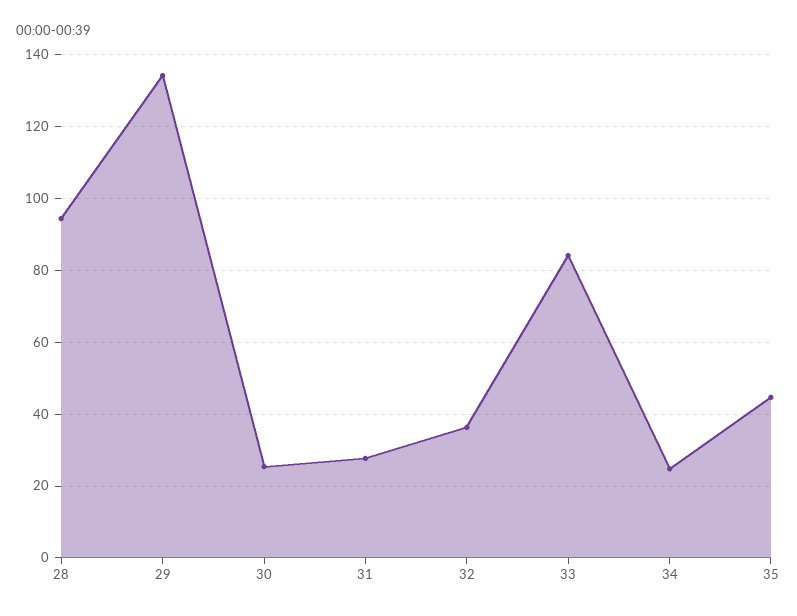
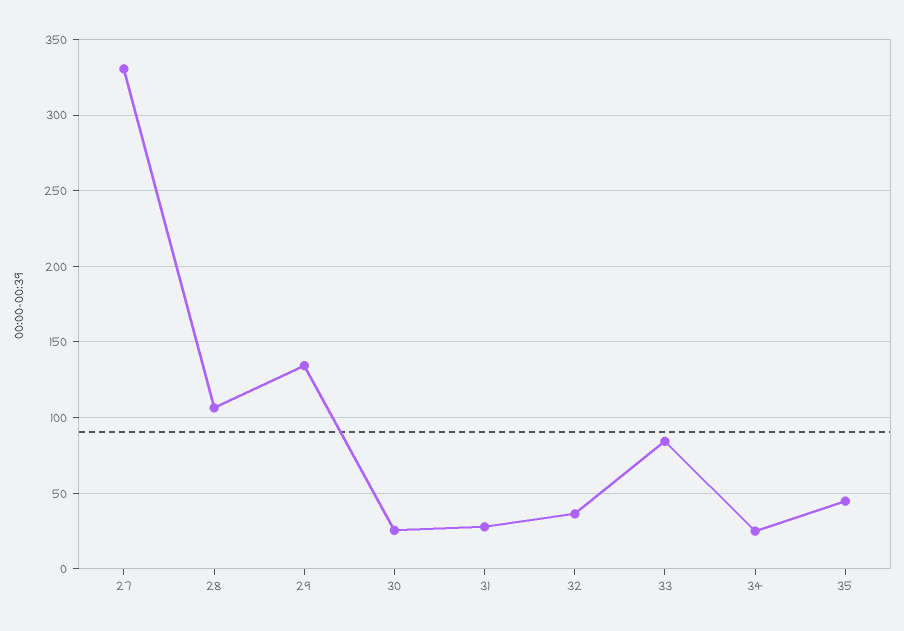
  {
-   "28": 94,
+   "28": 105,
    "29": 134,
    "30": 26,
    "31": 28,
    "32": 36,
    "33": 84,
    "34": 24,
-   "35": 44
+   "35": 44,
+   "27": 330
  }

